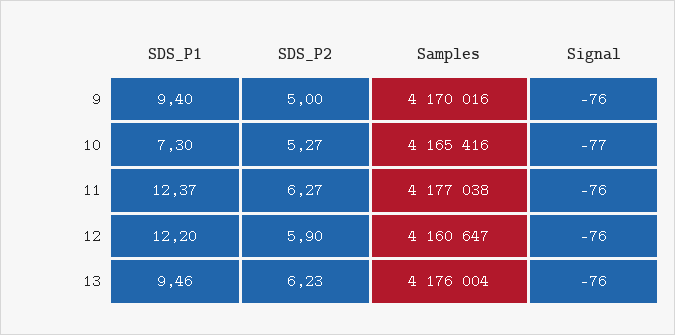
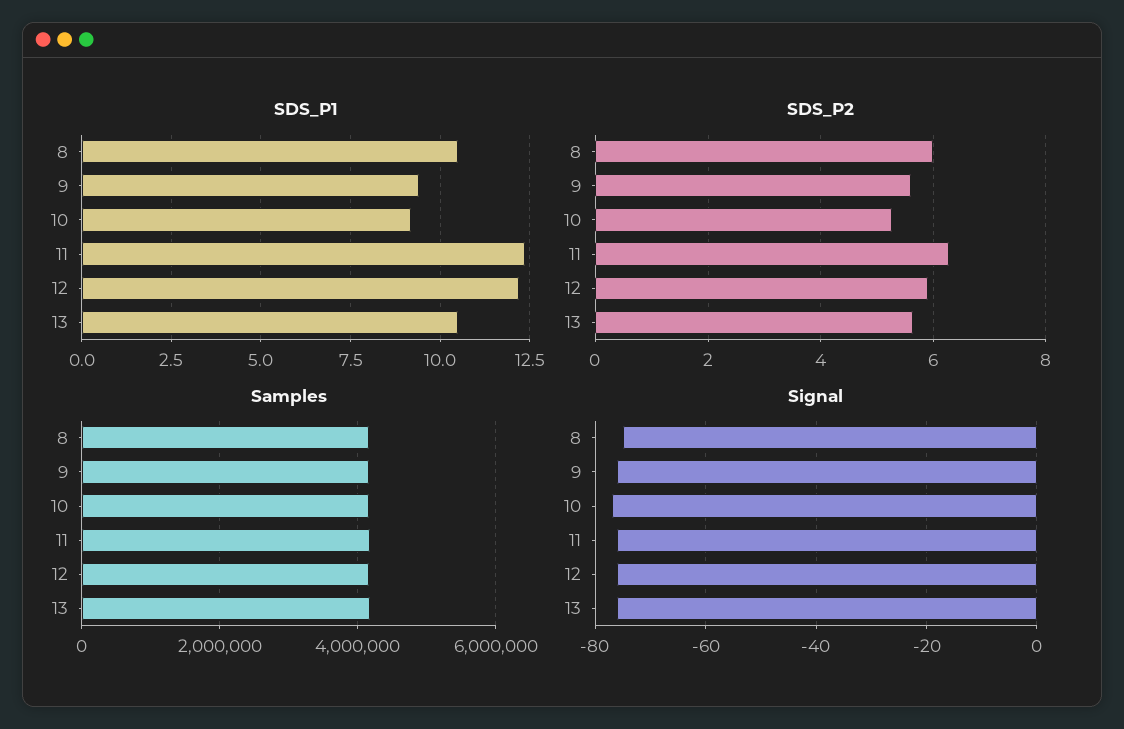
  {
    "SDS_P1": {
      "9": 9.4,
-     "10": 7.3,
+     "10": 9.25,
      "11": 12.37,
      "12": 12.2,
-     "13": 9.46
+     "13": 10.5,
+     "8": 10.5
    },
    "SDS_P2": {
-     "9": 5,
+     "9": 5.6,
      "10": 5.27,
      "11": 6.27,
      "12": 5.9,
-     "13": 6.23
+     "13": 5.6,
+     "8": 6
    },
    "Samples": {
      "9": 4170016,
      "10": 4165416,
      "11": 4177038,
      "12": 4160647,
-     "13": 4176004
+     "13": 4176004,
+     "8": 4200000
    },
    "Signal": {
      "9": -76,
      "10": -77,
      "11": -76,
      "12": -76,
-     "13": -76
+     "13": -76,
+     "8": -75
    }
  }

